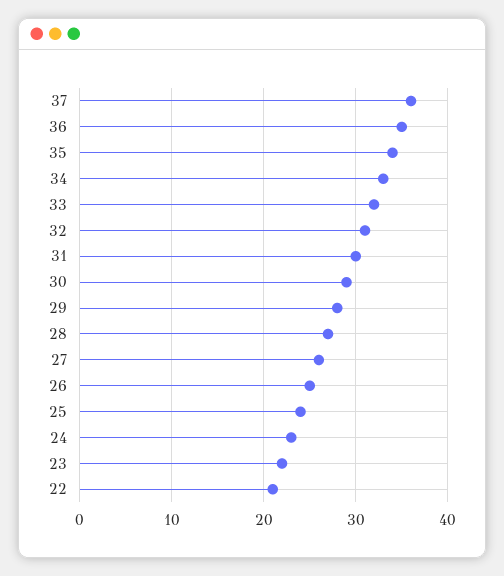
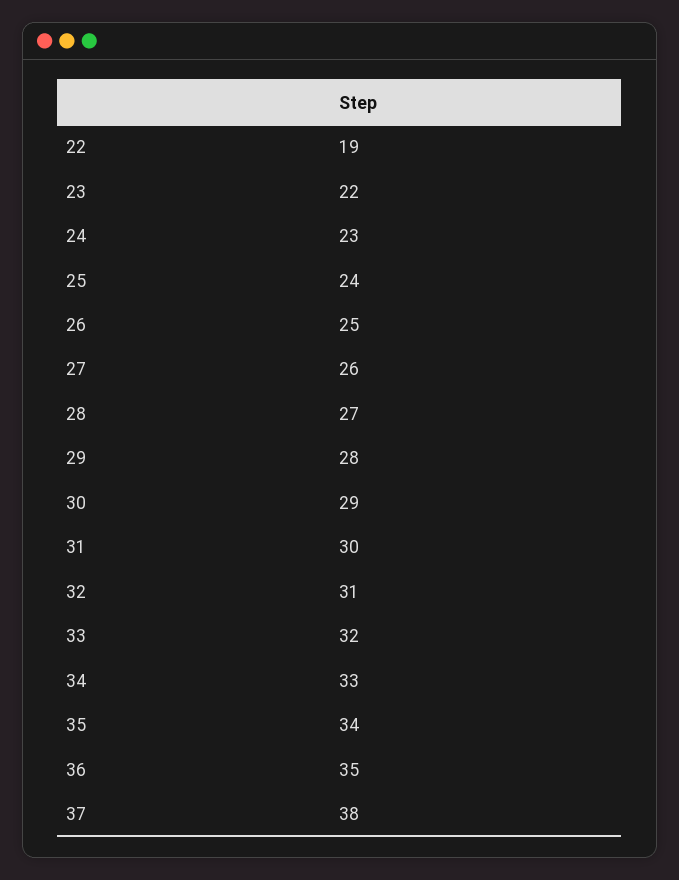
  {
-   "37": 36,
+   "37": 38,
    "36": 35,
    "35": 34,
    "34": 33,
    "33": 32,
    "32": 31,
    "31": 30,
    "30": 29,
    "29": 28,
    "28": 27,
    "27": 26,
    "26": 25,
    "25": 24,
    "24": 23,
    "23": 22,
-   "22": 21
+   "22": 19
  }

